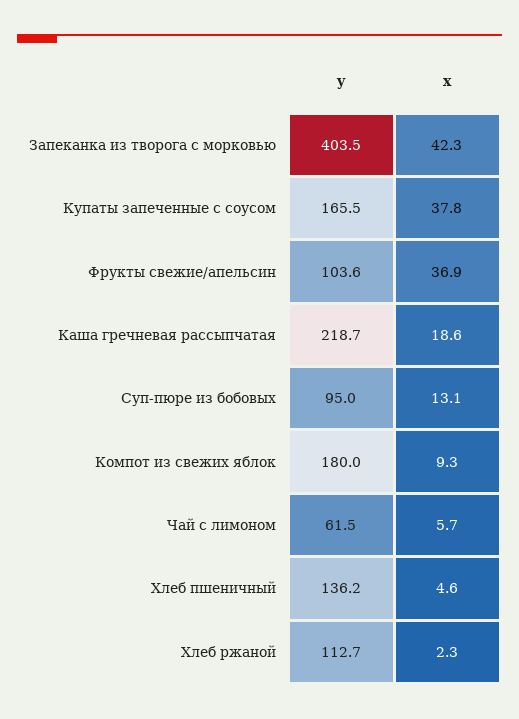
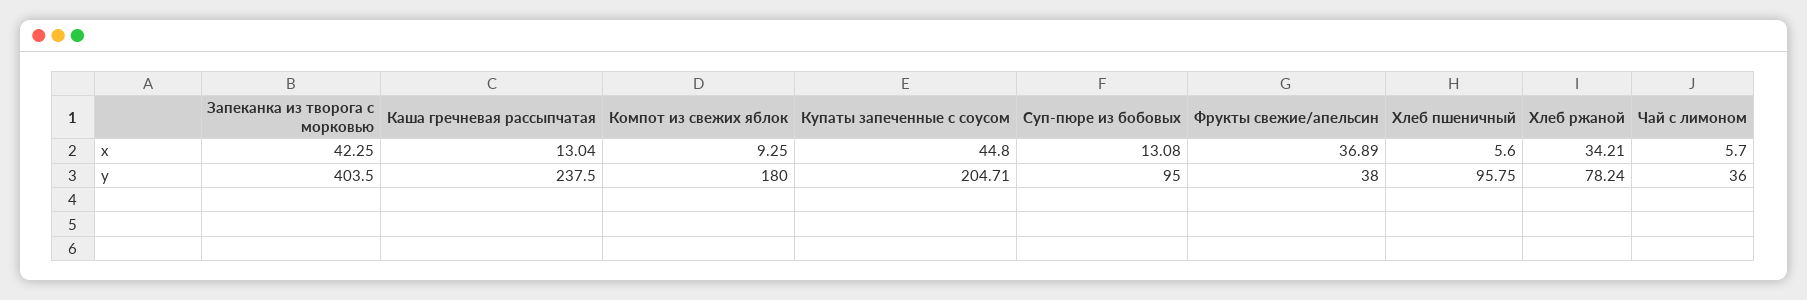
  {
    "y": {
      "Запеканка из творога с морковью": 403.5,
-     "Купаты запеченные с соусом": 165.5,
+     "Купаты запеченные с соусом": 204.71,
-     "Фрукты свежие/апельсин": 103.6,
+     "Фрукты свежие/апельсин": 38,
-     "Каша гречневая рассыпчатая": 218.7,
+     "Каша гречневая рассыпчатая": 237.5,
      "Суп-пюре из бобовых": 95,
      "Компот из свежих яблок": 180,
-     "Чай с лимоном": 61.5,
+     "Чай с лимоном": 36,
-     "Хлеб пшеничный": 136.2,
+     "Хлеб пшеничный": 95.75,
-     "Хлеб ржаной": 112.7
+     "Хлеб ржаной": 78.24
    },
    "x": {
      "Запеканка из творога с морковью": 42.25,
-     "Купаты запеченные с соусом": 37.8,
+     "Купаты запеченные с соусом": 44.8,
      "Фрукты свежие/апельсин": 36.89,
-     "Каша гречневая рассыпчатая": 18.6,
+     "Каша гречневая рассыпчатая": 13.04,
      "Суп-пюре из бобовых": 13.08,
      "Компот из свежих яблок": 9.25,
      "Чай с лимоном": 5.7,
-     "Хлеб пшеничный": 4.6,
+     "Хлеб пшеничный": 5.6,
-     "Хлеб ржаной": 2.3
+     "Хлеб ржаной": 34.21
    }
  }

